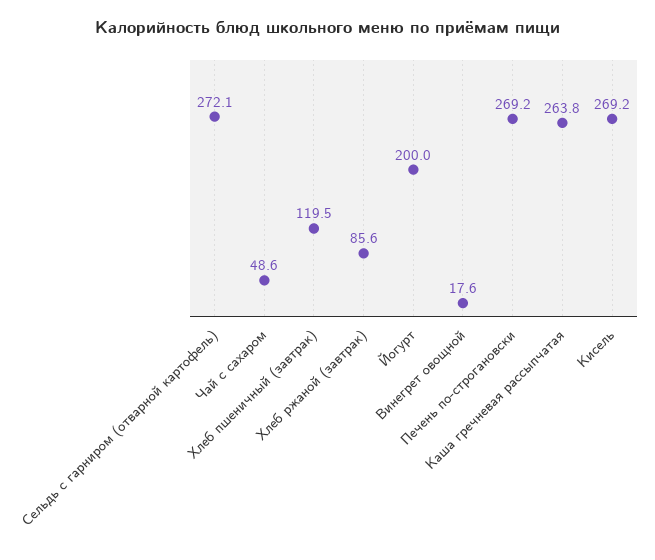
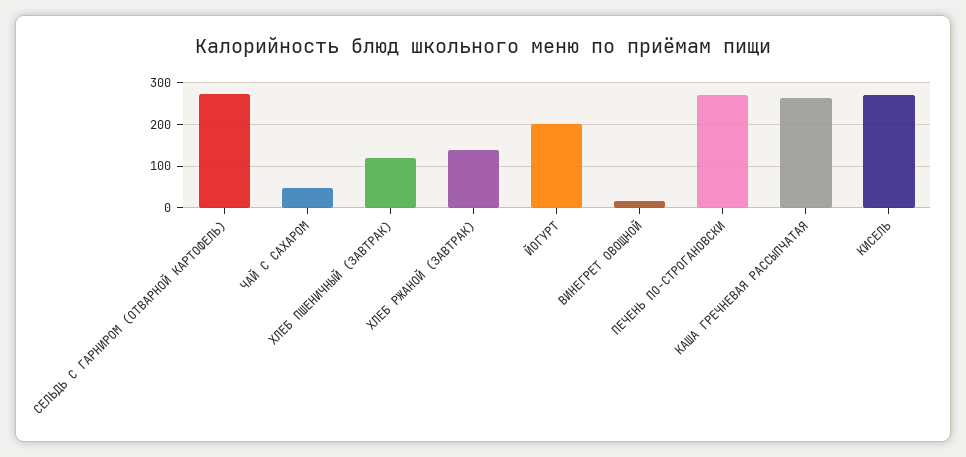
  {
    "Сельдь с гарниром (отварной картофель)": 272.1,
    "Чай с сахаром": 48.6,
    "Хлеб пшеничный (завтрак)": 119.5,
-   "Хлеб ржаной (завтрак)": 85.6,
+   "Хлеб ржаной (завтрак)": 140,
    "Йогурт": 200,
    "Винегрет овощной": 17.6,
    "Печень по-строгановски": 269.2,
    "Каша гречневая рассыпчатая": 263.8,
    "Кисель": 269.2
  }

